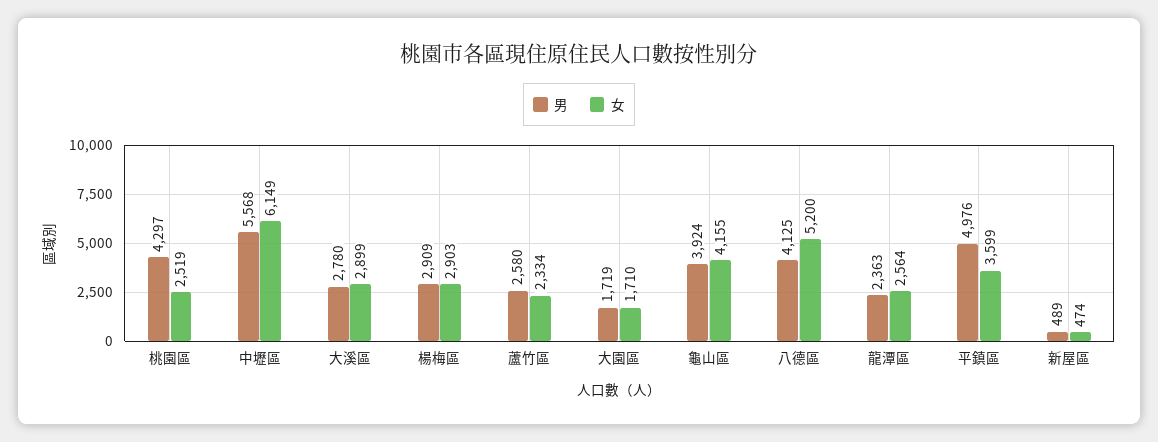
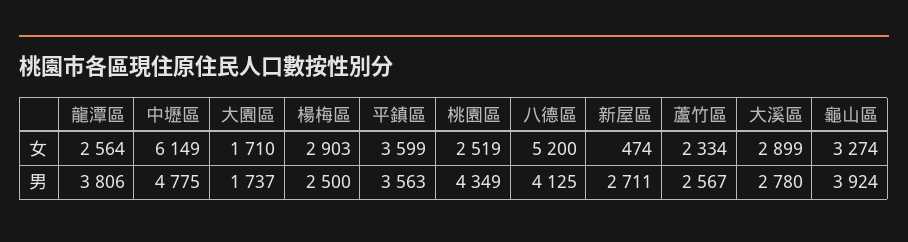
  {
    "男": {
-     "桃園區": 4297,
+     "桃園區": 4349,
-     "中壢區": 5568,
+     "中壢區": 4775,
      "大溪區": 2780,
-     "楊梅區": 2909,
+     "楊梅區": 2500,
-     "蘆竹區": 2580,
+     "蘆竹區": 2567,
-     "大園區": 1719,
+     "大園區": 1737,
      "龜山區": 3924,
      "八德區": 4125,
-     "龍潭區": 2363,
+     "龍潭區": 3806,
-     "平鎮區": 4976,
+     "平鎮區": 3563,
-     "新屋區": 489
+     "新屋區": 2711
    },
    "女": {
      "桃園區": 2519,
      "中壢區": 6149,
      "大溪區": 2899,
      "楊梅區": 2903,
      "蘆竹區": 2334,
      "大園區": 1710,
-     "龜山區": 4155,
+     "龜山區": 3274,
      "八德區": 5200,
      "龍潭區": 2564,
      "平鎮區": 3599,
      "新屋區": 474
    }
  }

